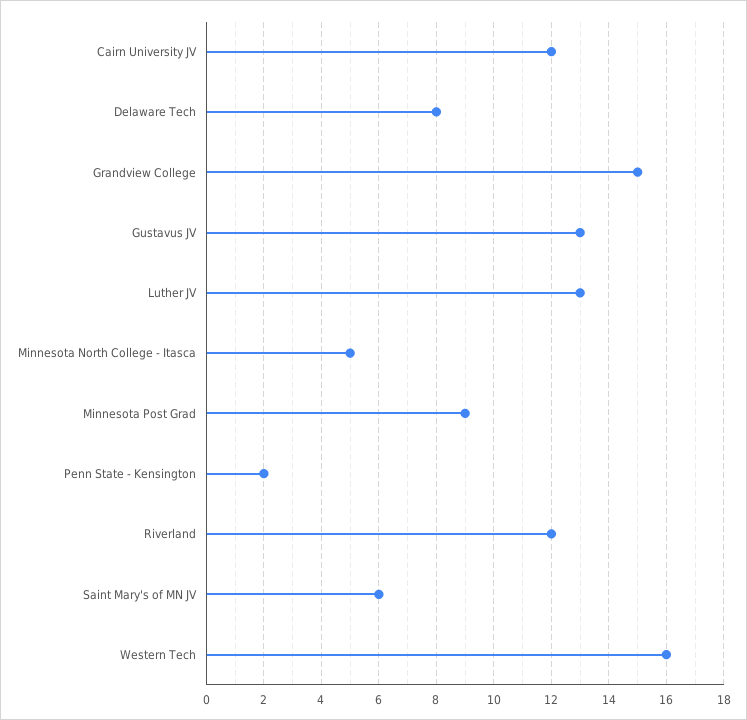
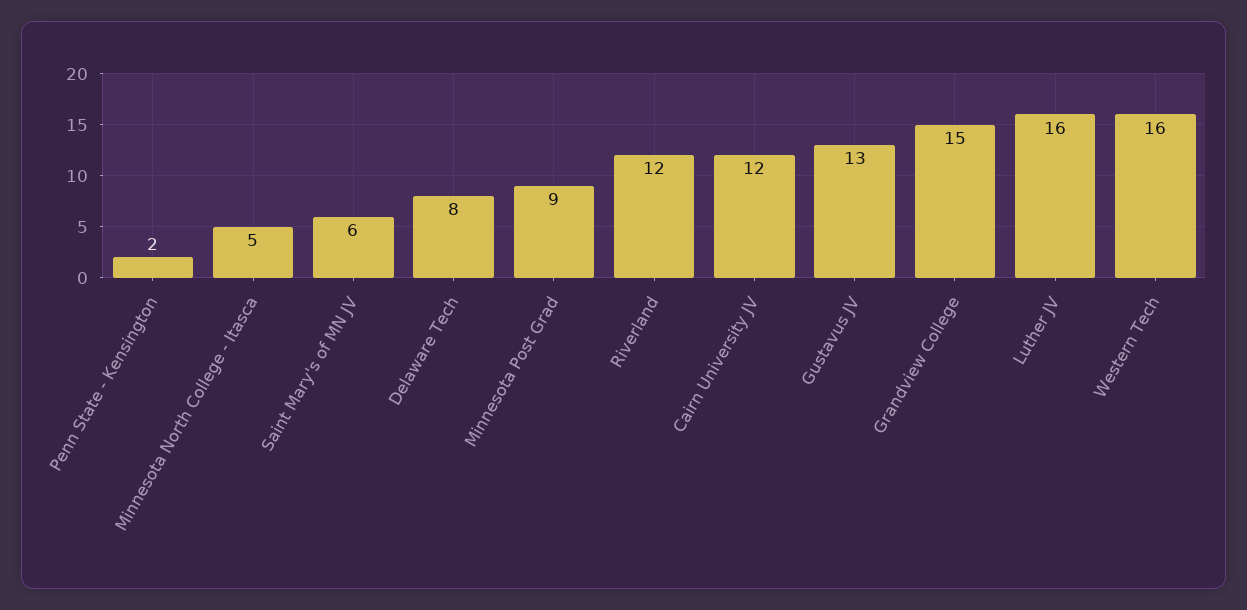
  {
    "Cairn University JV": 12,
    "Delaware Tech": 8,
    "Grandview College": 15,
    "Gustavus JV": 13,
-   "Luther JV": 13,
+   "Luther JV": 16,
    "Minnesota North College - Itasca": 5,
    "Minnesota Post Grad": 9,
    "Penn State - Kensington": 2,
    "Riverland": 12,
    "Saint Mary's of MN JV": 6,
    "Western Tech": 16
  }

